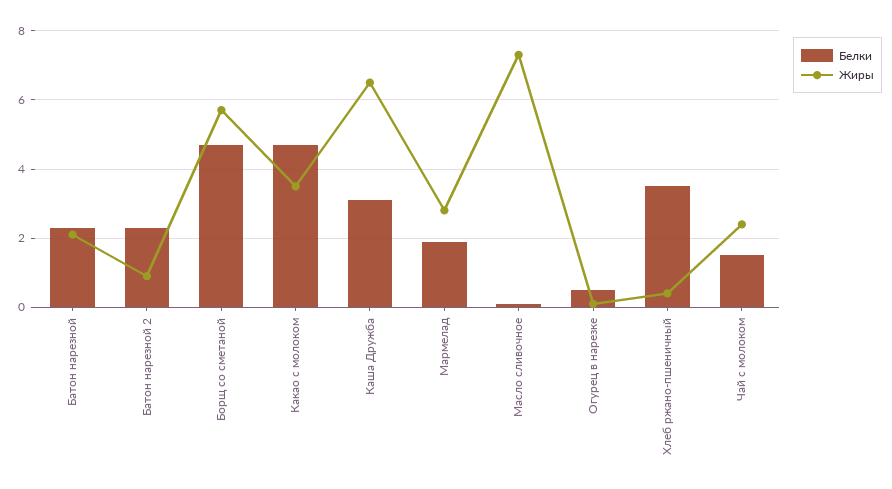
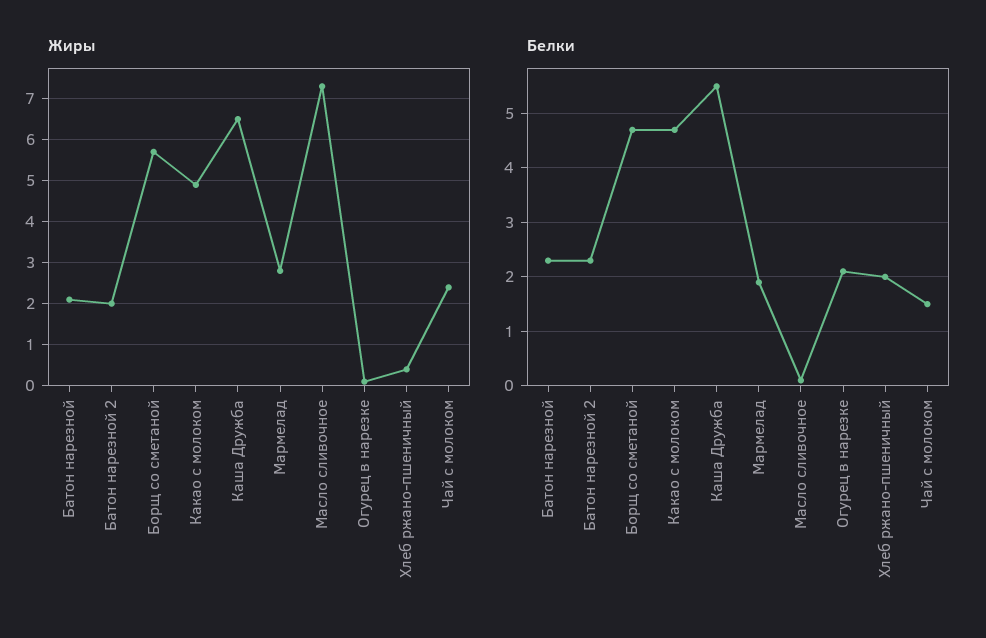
  {
    "Белки": {
      "Батон нарезной": 2.5,
      "Батон нарезной 2": 2.5,
      "Борщ со сметаной": 4.5,
      "Какао с молоком": 4.5,
-     "Каша Дружба": 3,
+     "Каша Дружба": 5.5,
      "Мармелад": 2,
      "Масло сливочное": 0,
-     "Огурец в нарезке": 0.5,
+     "Огурец в нарезке": 2,
-     "Хлеб ржано-пшеничный": 3.5,
+     "Хлеб ржано-пшеничный": 2,
      "Чай с молоком": 1.5
    },
    "Жиры": {
      "Батон нарезной": 2,
-     "Батон нарезной 2": 1,
+     "Батон нарезной 2": 2,
      "Борщ со сметаной": 5.5,
-     "Какао с молоком": 3.5,
+     "Какао с молоком": 5,
      "Каша Дружба": 6.5,
      "Мармелад": 3,
      "Масло сливочное": 7.5,
      "Огурец в нарезке": 0,
      "Хлеб ржано-пшеничный": 0.5,
      "Чай с молоком": 2.5
    }
  }

